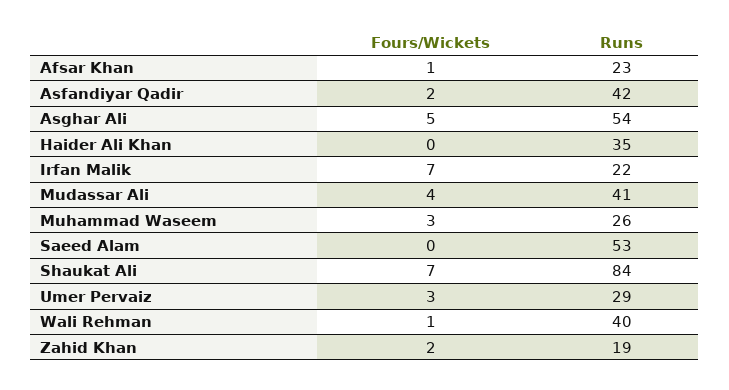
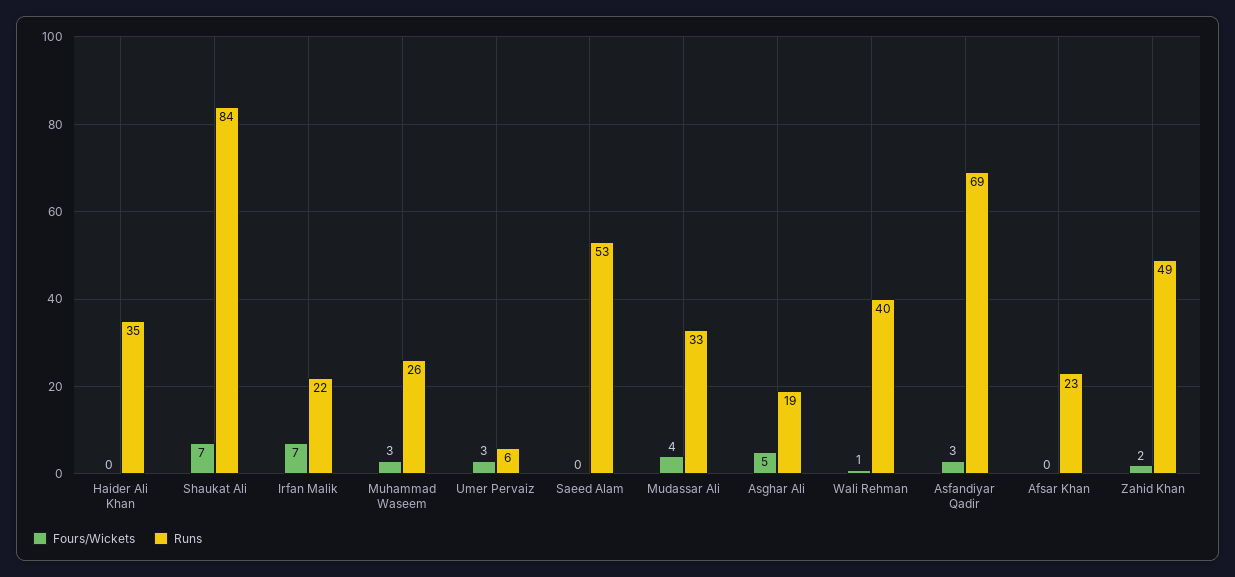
  {
    "Fours/Wickets": {
-     "Afsar Khan": 1,
+     "Afsar Khan": 0,
-     "Asfandiyar Qadir": 2,
+     "Asfandiyar Qadir": 3,
      "Asghar Ali": 5,
      "Haider Ali Khan": 0,
      "Irfan Malik": 7,
      "Mudassar Ali": 4,
      "Muhammad Waseem": 3,
      "Saeed Alam": 0,
      "Shaukat Ali": 7,
      "Umer Pervaiz": 3,
      "Wali Rehman": 1,
      "Zahid Khan": 2
    },
    "Runs": {
      "Afsar Khan": 23,
-     "Asfandiyar Qadir": 42,
+     "Asfandiyar Qadir": 69,
-     "Asghar Ali": 54,
+     "Asghar Ali": 19,
      "Haider Ali Khan": 35,
      "Irfan Malik": 22,
-     "Mudassar Ali": 41,
+     "Mudassar Ali": 33,
      "Muhammad Waseem": 26,
      "Saeed Alam": 53,
      "Shaukat Ali": 84,
-     "Umer Pervaiz": 29,
+     "Umer Pervaiz": 6,
      "Wali Rehman": 40,
-     "Zahid Khan": 19
+     "Zahid Khan": 49
    }
  }

